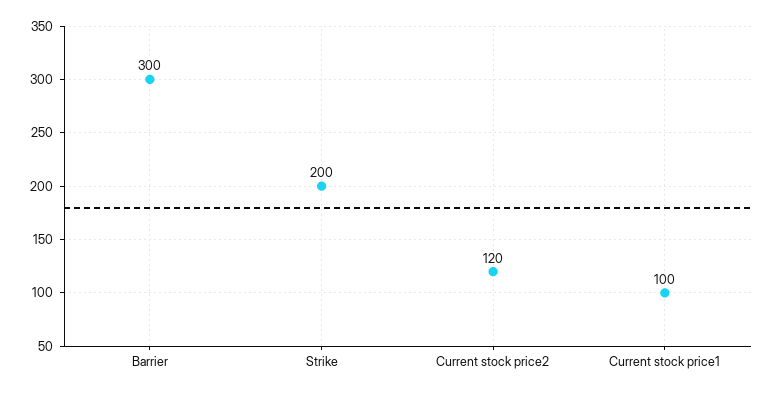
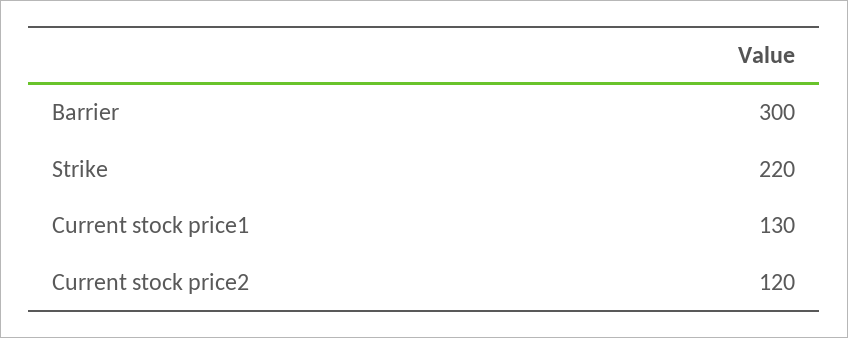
  {
    "Barrier": 300,
-   "Strike": 200,
+   "Strike": 220,
    "Current stock price2": 120,
-   "Current stock price1": 100
+   "Current stock price1": 130
  }

